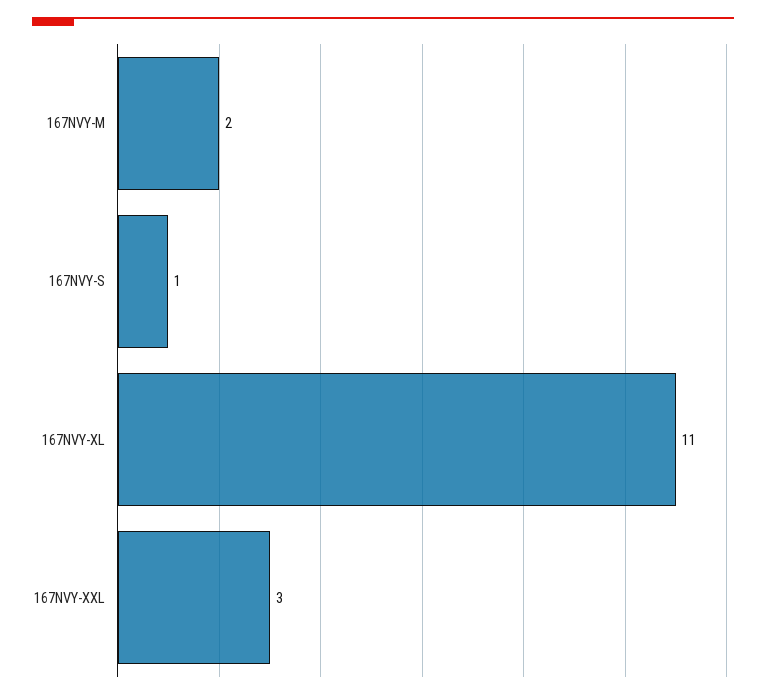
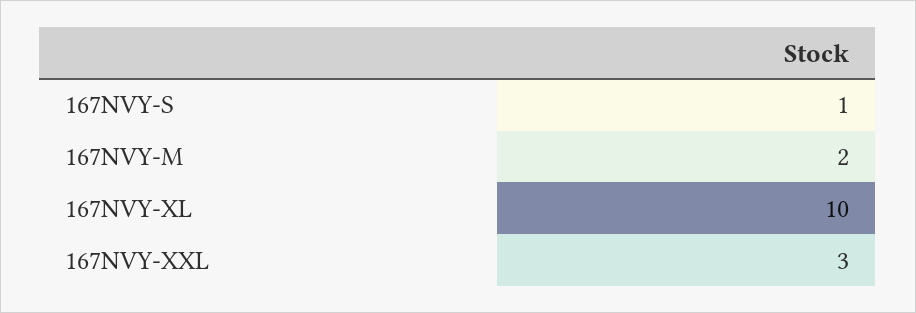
  {
    "167NVY-M": 2,
    "167NVY-S": 1,
-   "167NVY-XL": 11,
+   "167NVY-XL": 10,
    "167NVY-XXL": 3
  }

